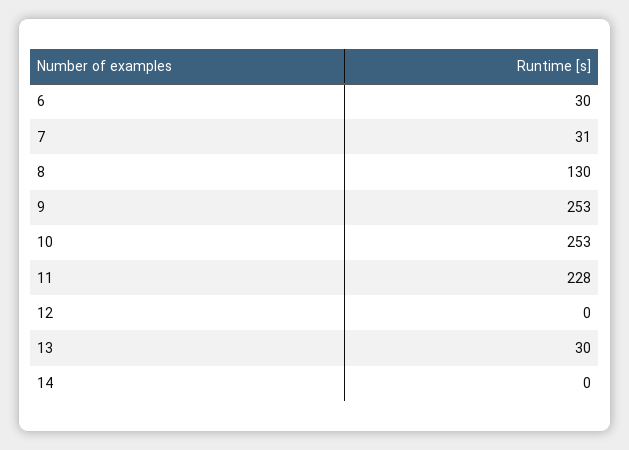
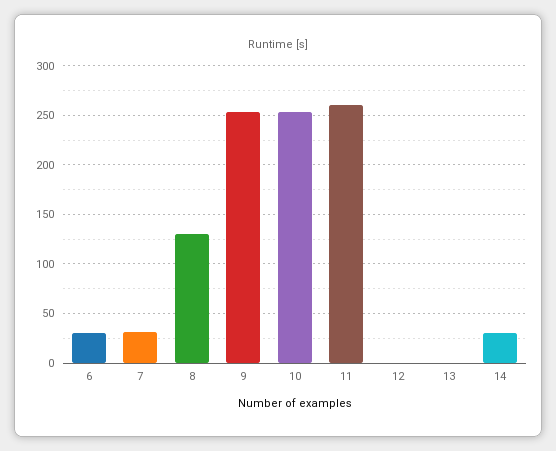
  {
    "6": 30,
    "7": 31,
    "8": 130,
    "9": 253,
    "10": 253,
-   "11": 228,
+   "11": 260,
    "12": 0,
-   "13": 30,
+   "13": 0,
-   "14": 0
+   "14": 30
  }

